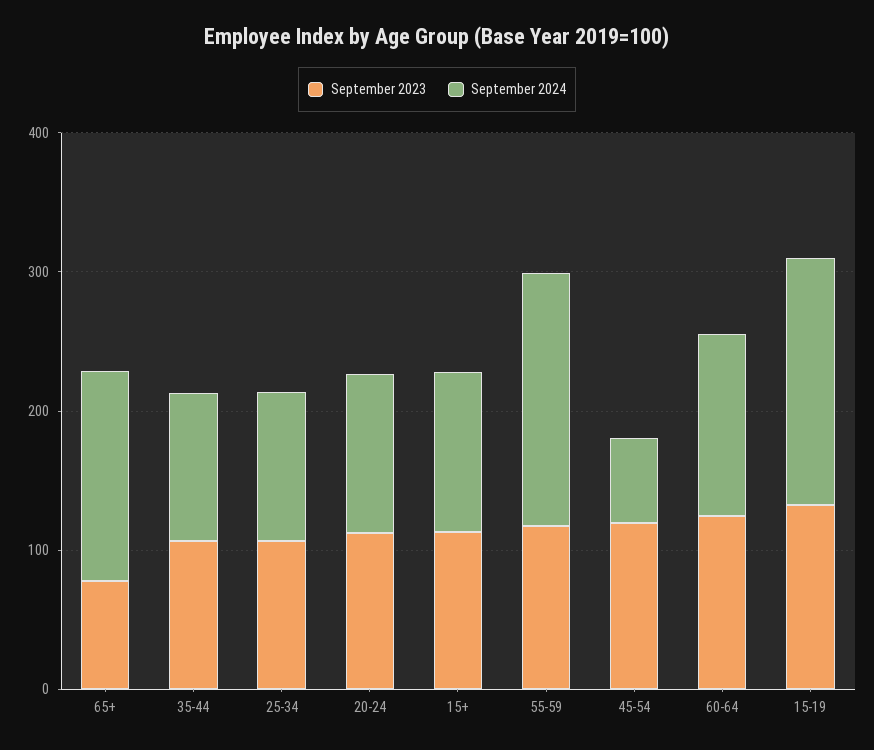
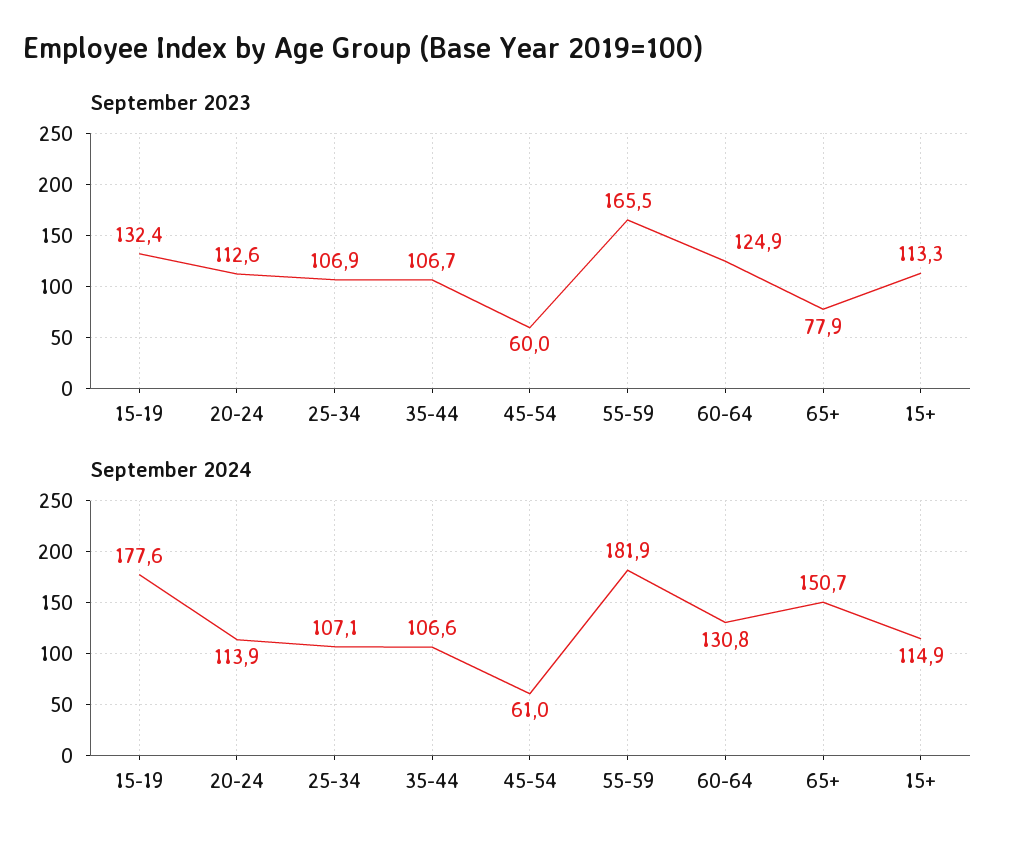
  {
    "September 2023": {
      "65+": 77.9,
      "35-44": 106.7,
      "25-34": 106.9,
      "20-24": 112.6,
      "15+": 113.3,
-     "55-59": 120,
+     "55-59": 165.5,
-     "45-54": 120,
+     "45-54": 60,
      "60-64": 124.9,
      "15-19": 132.4
    },
    "September 2024": {
      "65+": 150.7,
      "35-44": 106.6,
      "25-34": 107.1,
      "20-24": 113.9,
      "15+": 114.9,
      "55-59": 181.9,
      "45-54": 61,
      "60-64": 130.8,
      "15-19": 177.6
    }
  }

